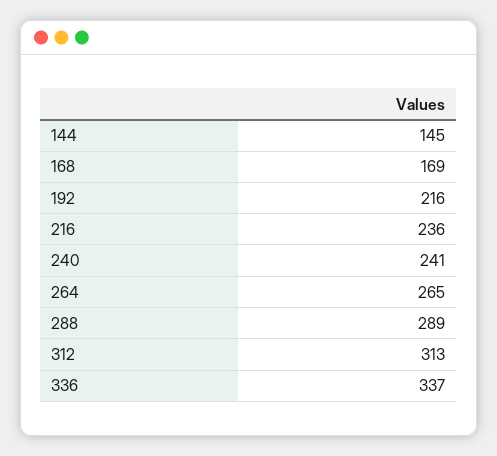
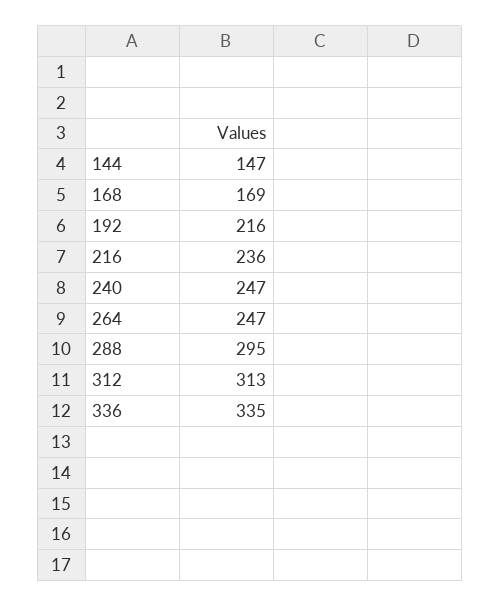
  {
-   "144": 145,
+   "144": 147,
    "168": 169,
    "192": 216,
    "216": 236,
-   "240": 241,
+   "240": 247,
-   "264": 265,
+   "264": 247,
-   "288": 289,
+   "288": 295,
    "312": 313,
-   "336": 337
+   "336": 335
  }

